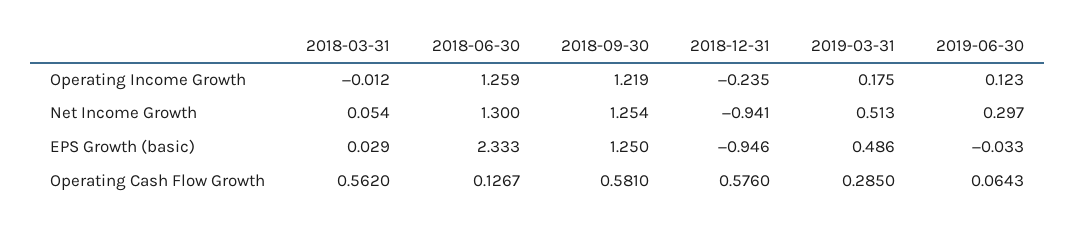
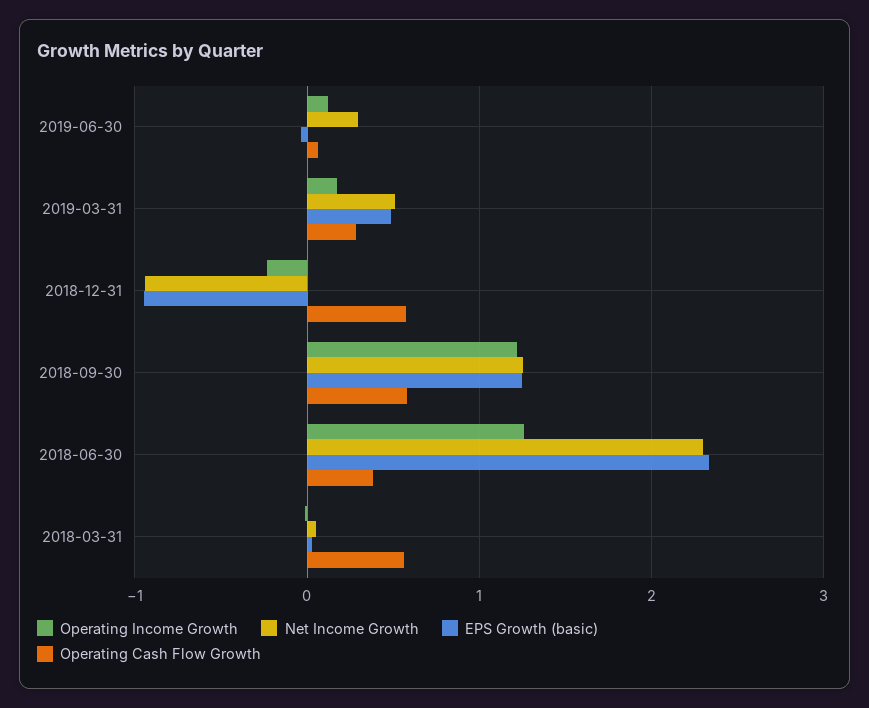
  {
    "Operating Income Growth": {
      "2018-03-31": -0.012,
      "2018-06-30": 1.259,
      "2018-09-30": 1.219,
      "2018-12-31": -0.235,
      "2019-03-31": 0.175,
      "2019-06-30": 0.123
    },
    "Net Income Growth": {
      "2018-03-31": 0.054,
-     "2018-06-30": 1.3,
+     "2018-06-30": 2.3,
      "2018-09-30": 1.254,
      "2018-12-31": -0.941,
      "2019-03-31": 0.513,
      "2019-06-30": 0.297
    },
    "EPS Growth (basic)": {
      "2018-03-31": 0.029,
      "2018-06-30": 2.333,
      "2018-09-30": 1.25,
      "2018-12-31": -0.946,
      "2019-03-31": 0.486,
      "2019-06-30": -0.033
    },
    "Operating Cash Flow Growth": {
      "2018-03-31": 0.562,
-     "2018-06-30": 0.1267,
+     "2018-06-30": 0.4,
      "2018-09-30": 0.581,
      "2018-12-31": 0.576,
      "2019-03-31": 0.285,
      "2019-06-30": 0.0643
    }
  }

